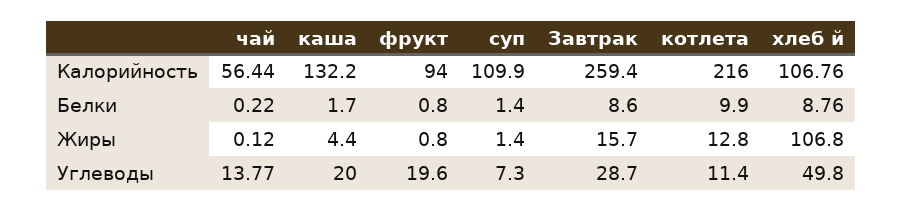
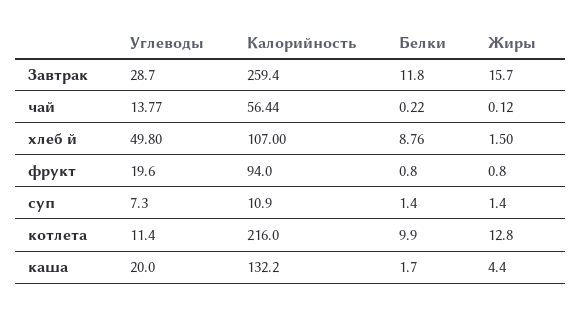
  {
    "чай": {
      "Калорийность": 56.44,
      "Белки": 0.22,
      "Жиры": 0.12,
      "Углеводы": 13.77
    },
    "каша": {
      "Калорийность": 132.2,
      "Белки": 1.7,
      "Жиры": 4.4,
      "Углеводы": 20
    },
    "фрукт": {
      "Калорийность": 94,
      "Белки": 0.8,
      "Жиры": 0.8,
      "Углеводы": 19.6
    },
    "суп": {
-     "Калорийность": 109.9,
+     "Калорийность": 10.9,
      "Белки": 1.4,
      "Жиры": 1.4,
      "Углеводы": 7.3
    },
    "Завтрак": {
      "Калорийность": 259.4,
-     "Белки": 8.6,
+     "Белки": 11.8,
      "Жиры": 15.7,
      "Углеводы": 28.7
    },
    "котлета": {
      "Калорийность": 216,
      "Белки": 9.9,
      "Жиры": 12.8,
      "Углеводы": 11.4
    },
    "хлеб й": {
-     "Калорийность": 106.76,
+     "Калорийность": 107,
      "Белки": 8.76,
-     "Жиры": 106.8,
+     "Жиры": 1.5,
      "Углеводы": 49.8
    }
  }

